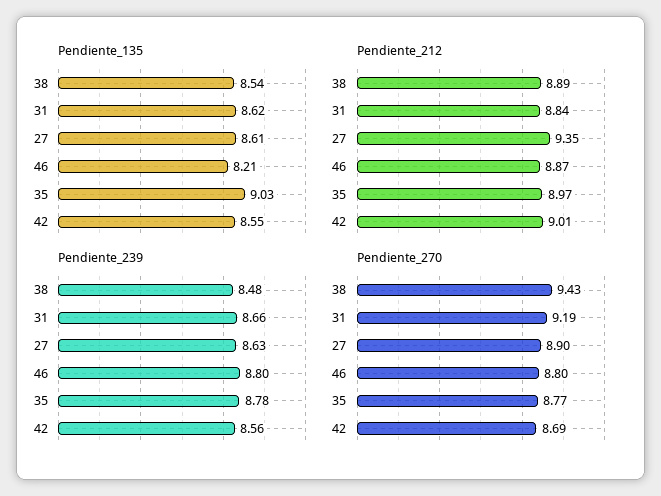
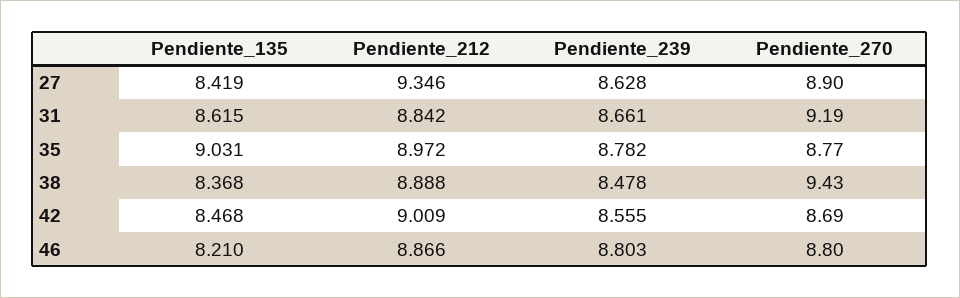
  {
    "Pendiente_135": {
-     "38": 8.54,
+     "38": 8.368,
      "31": 8.615,
-     "27": 8.61,
+     "27": 8.419,
      "46": 8.21,
      "35": 9.031,
-     "42": 8.55
+     "42": 8.468
    },
    "Pendiente_212": {
      "38": 8.888,
      "31": 8.842,
      "27": 9.346,
      "46": 8.866,
      "35": 8.972,
      "42": 9.009
    },
    "Pendiente_239": {
      "38": 8.478,
      "31": 8.661,
      "27": 8.628,
      "46": 8.803,
      "35": 8.782,
      "42": 8.555
    },
    "Pendiente_270": {
      "38": 9.43,
      "31": 9.19,
      "27": 8.9,
      "46": 8.8,
      "35": 8.77,
      "42": 8.69
    }
  }

